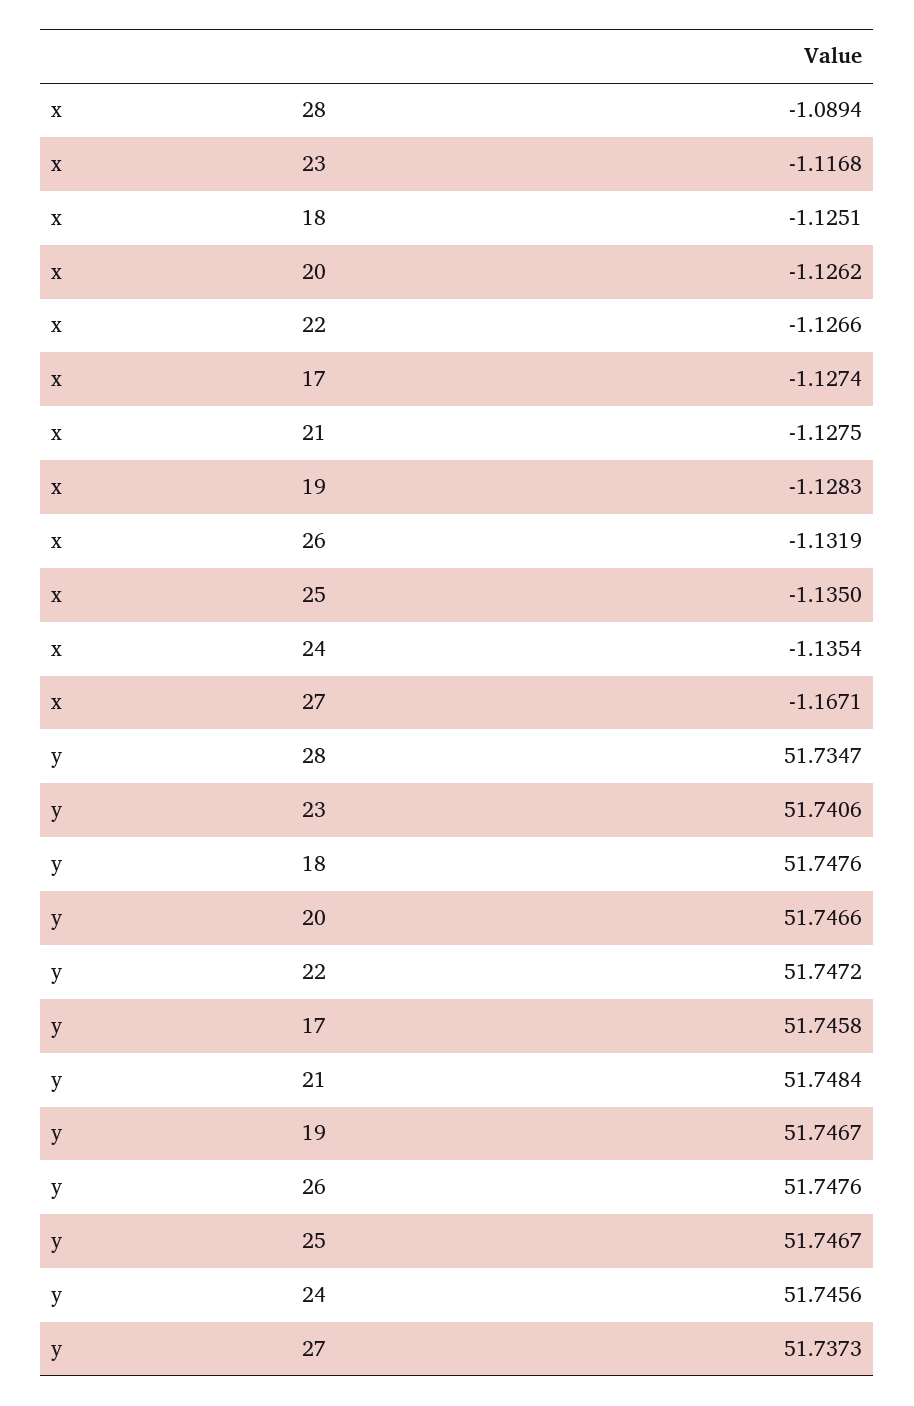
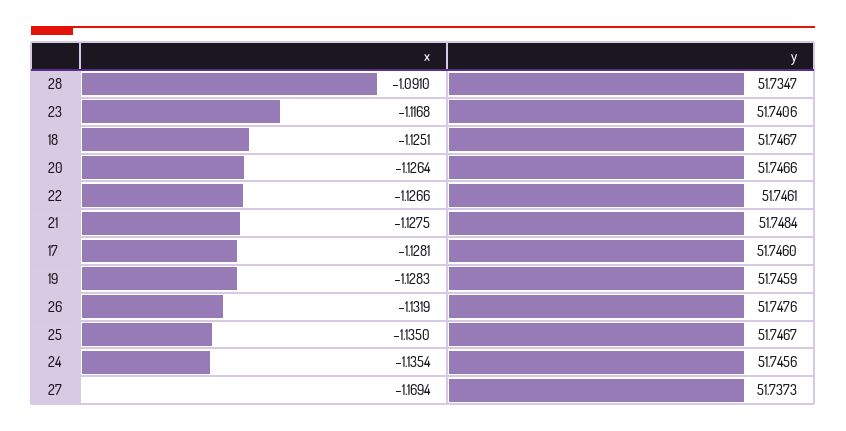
  {
    "x": {
-     "28": -1.0894,
+     "28": -1.091,
      "23": -1.1168,
      "18": -1.1251,
-     "20": -1.1262,
+     "20": -1.1264,
      "22": -1.1266,
-     "17": -1.1274,
+     "17": -1.1281,
      "21": -1.1275,
      "19": -1.1283,
      "26": -1.1319,
      "25": -1.135,
      "24": -1.1354,
-     "27": -1.1671
+     "27": -1.1694
    },
    "y": {
      "28": 51.7347,
      "23": 51.7406,
-     "18": 51.7476,
+     "18": 51.7467,
      "20": 51.7466,
-     "22": 51.7472,
+     "22": 51.7461,
-     "17": 51.7458,
+     "17": 51.746,
      "21": 51.7484,
-     "19": 51.7467,
+     "19": 51.7459,
      "26": 51.7476,
      "25": 51.7467,
      "24": 51.7456,
      "27": 51.7373
    }
  }

